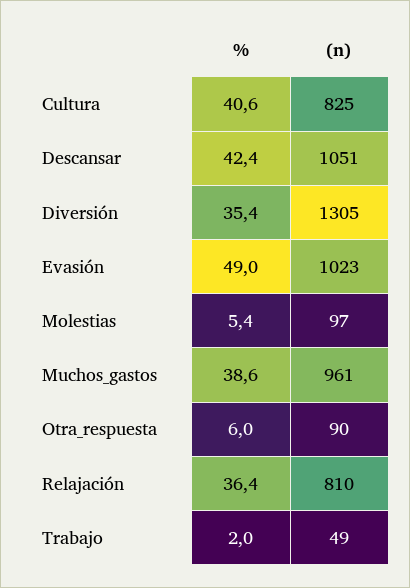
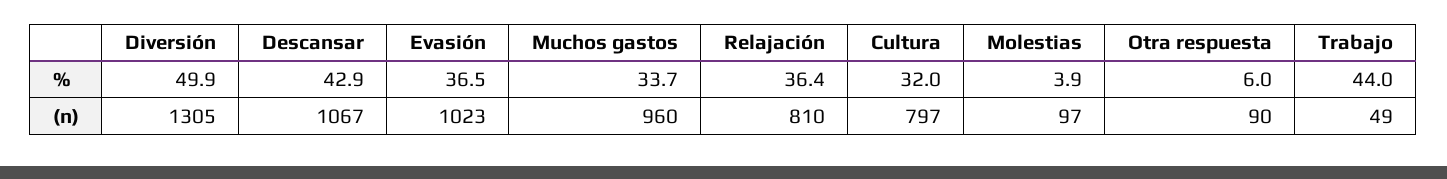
  {
    "%": {
-     "Cultura": 40.6,
+     "Cultura": 32,
-     "Descansar": 42.4,
+     "Descansar": 42.9,
-     "Diversión": 35.4,
+     "Diversión": 49.9,
-     "Evasión": 49,
+     "Evasión": 36.5,
-     "Molestias": 5.4,
+     "Molestias": 3.9,
-     "Muchos_gastos": 38.6,
+     "Muchos_gastos": 33.7,
      "Otra_respuesta": 6,
      "Relajación": 36.4,
-     "Trabajo": 2
+     "Trabajo": 44
    },
    "(n)": {
-     "Cultura": 825,
+     "Cultura": 797,
-     "Descansar": 1051,
+     "Descansar": 1067,
      "Diversión": 1305,
      "Evasión": 1023,
      "Molestias": 97,
-     "Muchos_gastos": 961,
+     "Muchos_gastos": 960,
      "Otra_respuesta": 90,
      "Relajación": 810,
      "Trabajo": 49
    }
  }

